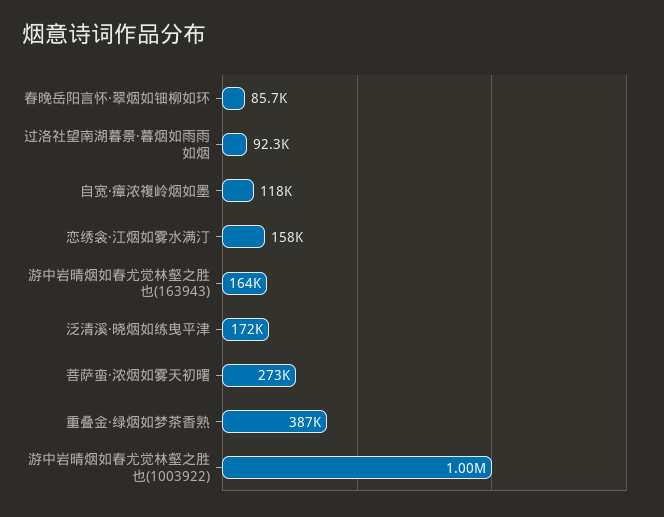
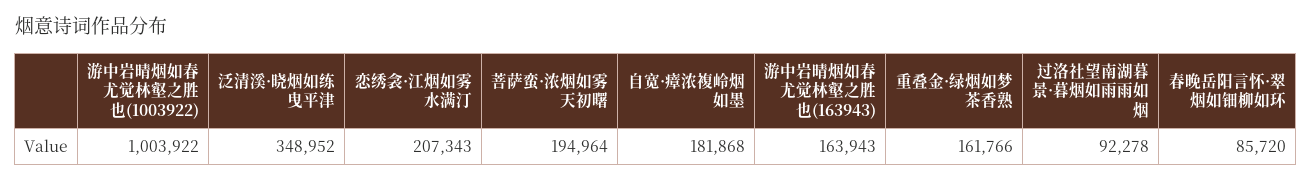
  {
    "春晚岳阳言怀·翠烟如钿柳如环": 85720,
    "过洛社望南湖暮景·暮烟如雨雨如烟": 92278,
-   "自宽·瘴浓複岭烟如墨": 118000,
+   "自宽·瘴浓複岭烟如墨": 181868,
-   "恋绣衾·江烟如雾水满汀": 158000,
+   "恋绣衾·江烟如雾水满汀": 207343,
    "游中岩晴烟如春尤觉林壑之胜也(163943)": 163943,
-   "泛清溪·晓烟如练曳平津": 172000,
+   "泛清溪·晓烟如练曳平津": 348952,
-   "菩萨蛮·浓烟如雾天初曙": 273000,
+   "菩萨蛮·浓烟如雾天初曙": 194964,
-   "重叠金·绿烟如梦茶香熟": 387000,
+   "重叠金·绿烟如梦茶香熟": 161766,
    "游中岩晴烟如春尤觉林壑之胜也(1003922)": 1003922
  }

